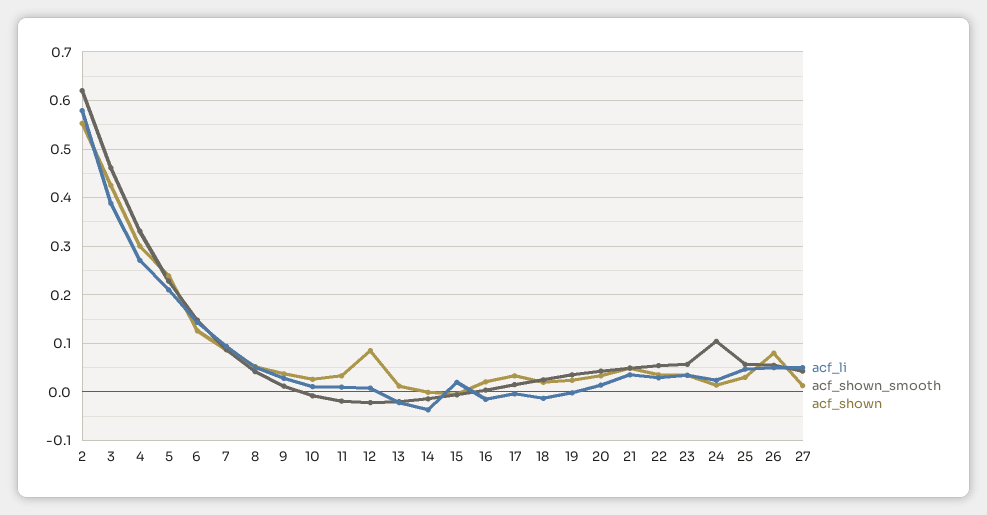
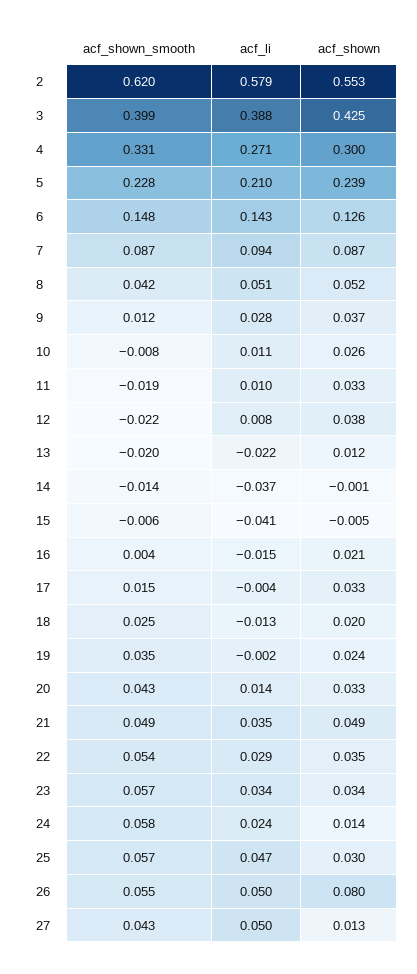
  {
    "acf_li": {
      "2": 0.579,
      "3": 0.388,
      "4": 0.271,
      "5": 0.21,
      "6": 0.143,
      "7": 0.094,
      "8": 0.051,
      "9": 0.028,
      "10": 0.011,
      "11": 0.01,
      "12": 0.008,
      "13": -0.022,
      "14": -0.037,
-     "15": 0.02,
+     "15": -0.041,
      "16": -0.015,
      "17": -0.004,
      "18": -0.013,
      "19": -0.002,
      "20": 0.014,
      "21": 0.035,
      "22": 0.029,
      "23": 0.034,
      "24": 0.024,
      "25": 0.047,
      "26": 0.05,
      "27": 0.05
    },
    "acf_shown_smooth": {
      "2": 0.62,
-     "3": 0.46,
+     "3": 0.399,
      "4": 0.331,
      "5": 0.228,
      "6": 0.148,
      "7": 0.087,
      "8": 0.042,
      "9": 0.012,
      "10": -0.008,
      "11": -0.019,
      "12": -0.022,
      "13": -0.02,
      "14": -0.014,
      "15": -0.006,
      "16": 0.004,
      "17": 0.015,
      "18": 0.025,
      "19": 0.035,
      "20": 0.043,
      "21": 0.049,
      "22": 0.054,
      "23": 0.057,
-     "24": 0.1,
+     "24": 0.058,
      "25": 0.057,
      "26": 0.055,
      "27": 0.043
    },
    "acf_shown": {
      "2": 0.553,
      "3": 0.425,
      "4": 0.3,
      "5": 0.239,
      "6": 0.126,
      "7": 0.087,
      "8": 0.052,
      "9": 0.037,
      "10": 0.026,
      "11": 0.033,
-     "12": 0.08,
+     "12": 0.038,
      "13": 0.012,
      "14": -0.001,
      "15": -0.005,
      "16": 0.021,
      "17": 0.033,
      "18": 0.02,
      "19": 0.024,
      "20": 0.033,
      "21": 0.049,
      "22": 0.035,
      "23": 0.034,
      "24": 0.014,
      "25": 0.03,
      "26": 0.08,
      "27": 0.013
    }
  }

